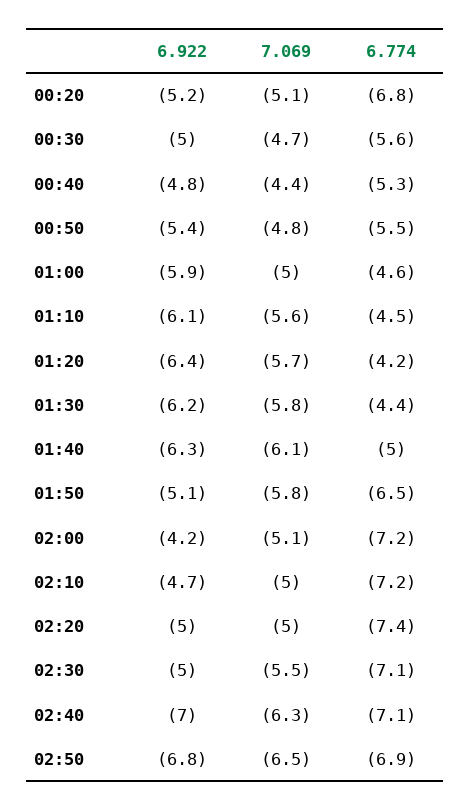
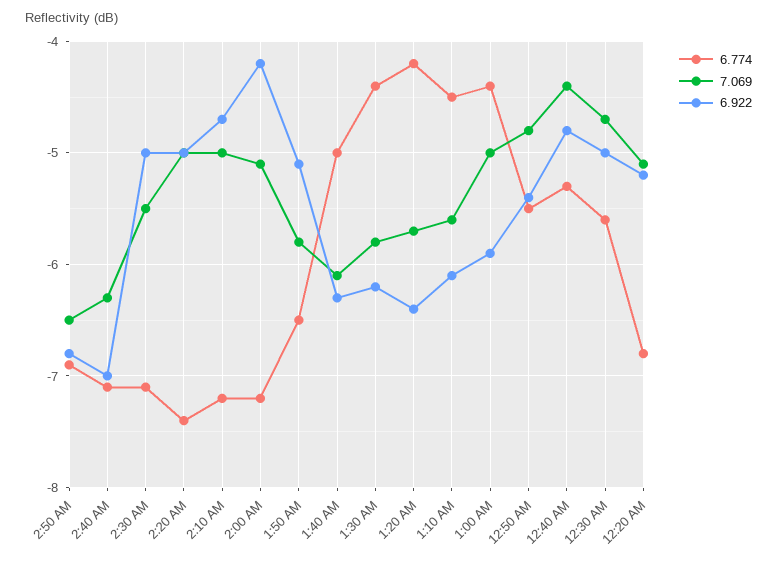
  {
    "6.922": {
      "00:20": -5.2,
      "00:30": -5,
      "00:40": -4.8,
      "00:50": -5.4,
      "01:00": -5.9,
      "01:10": -6.1,
      "01:20": -6.4,
      "01:30": -6.2,
      "01:40": -6.3,
      "01:50": -5.1,
      "02:00": -4.2,
      "02:10": -4.7,
      "02:20": -5,
      "02:30": -5,
      "02:40": -7,
      "02:50": -6.8
    },
    "7.069": {
      "00:20": -5.1,
      "00:30": -4.7,
      "00:40": -4.4,
      "00:50": -4.8,
      "01:00": -5,
      "01:10": -5.6,
      "01:20": -5.7,
      "01:30": -5.8,
      "01:40": -6.1,
      "01:50": -5.8,
      "02:00": -5.1,
      "02:10": -5,
      "02:20": -5,
      "02:30": -5.5,
      "02:40": -6.3,
      "02:50": -6.5
    },
    "6.774": {
      "00:20": -6.8,
      "00:30": -5.6,
      "00:40": -5.3,
      "00:50": -5.5,
-     "01:00": -4.6,
+     "01:00": -4.4,
      "01:10": -4.5,
      "01:20": -4.2,
      "01:30": -4.4,
      "01:40": -5,
      "01:50": -6.5,
      "02:00": -7.2,
      "02:10": -7.2,
      "02:20": -7.4,
      "02:30": -7.1,
      "02:40": -7.1,
      "02:50": -6.9
    }
  }

